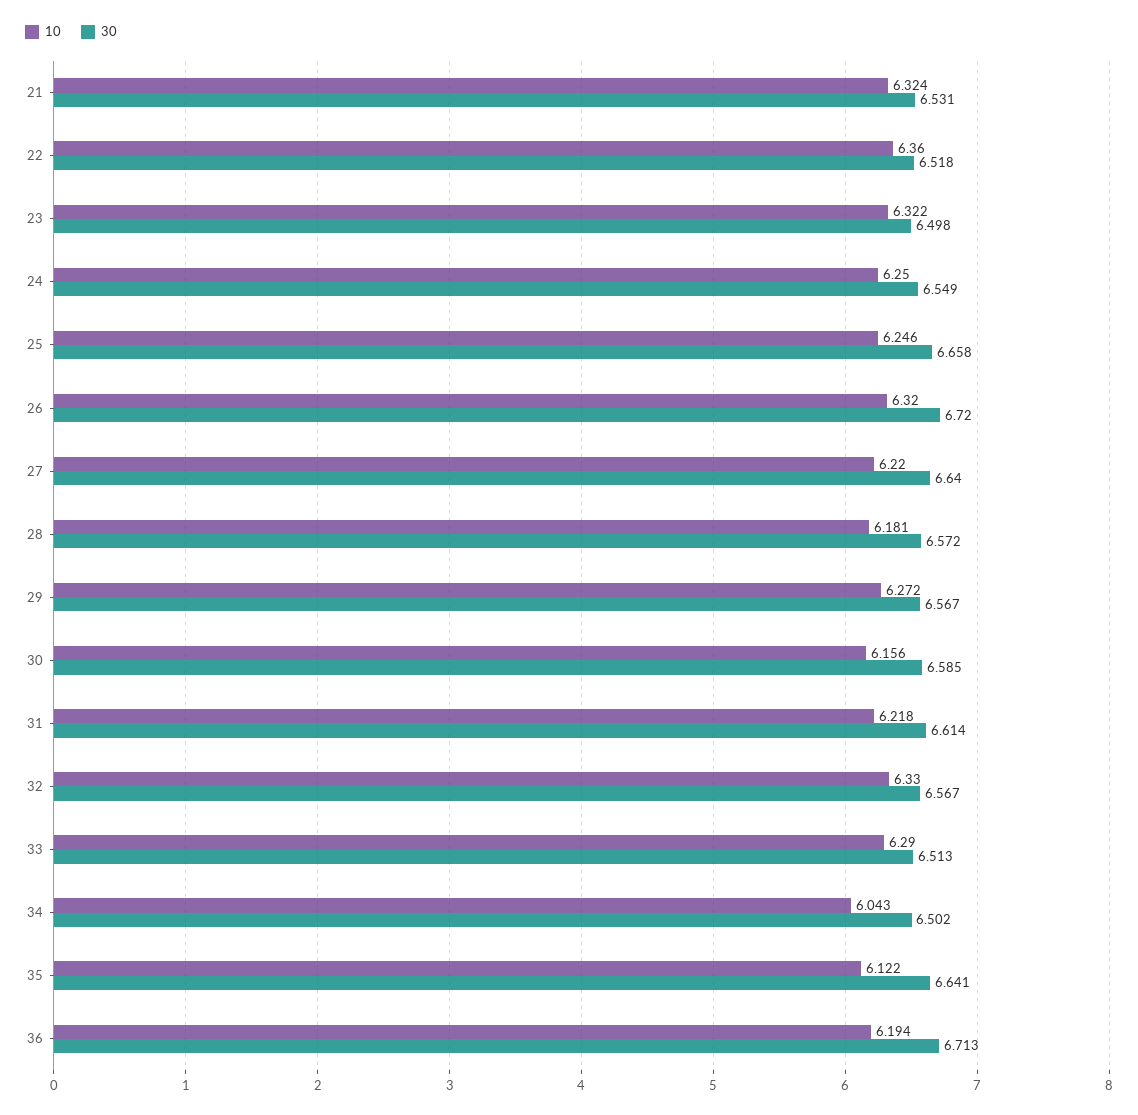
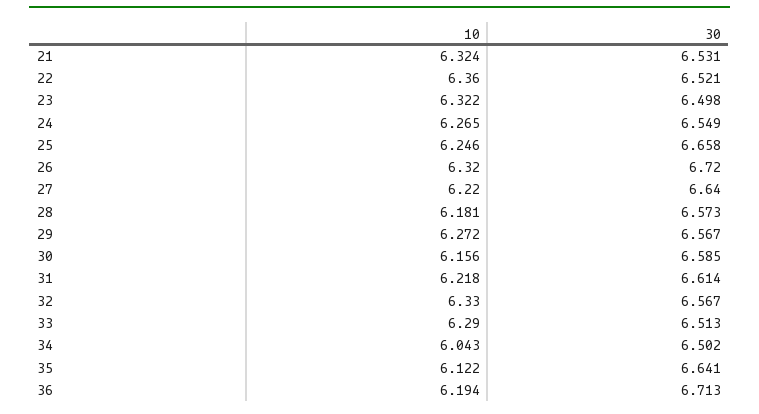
  {
    "10": {
      "21": 6.324,
      "22": 6.36,
      "23": 6.322,
-     "24": 6.25,
+     "24": 6.265,
      "25": 6.246,
      "26": 6.32,
      "27": 6.22,
      "28": 6.181,
      "29": 6.272,
      "30": 6.156,
      "31": 6.218,
      "32": 6.33,
      "33": 6.29,
      "34": 6.043,
      "35": 6.122,
      "36": 6.194
    },
    "30": {
      "21": 6.531,
-     "22": 6.518,
+     "22": 6.521,
      "23": 6.498,
      "24": 6.549,
      "25": 6.658,
      "26": 6.72,
      "27": 6.64,
-     "28": 6.572,
+     "28": 6.573,
      "29": 6.567,
      "30": 6.585,
      "31": 6.614,
      "32": 6.567,
      "33": 6.513,
      "34": 6.502,
      "35": 6.641,
      "36": 6.713
    }
  }

